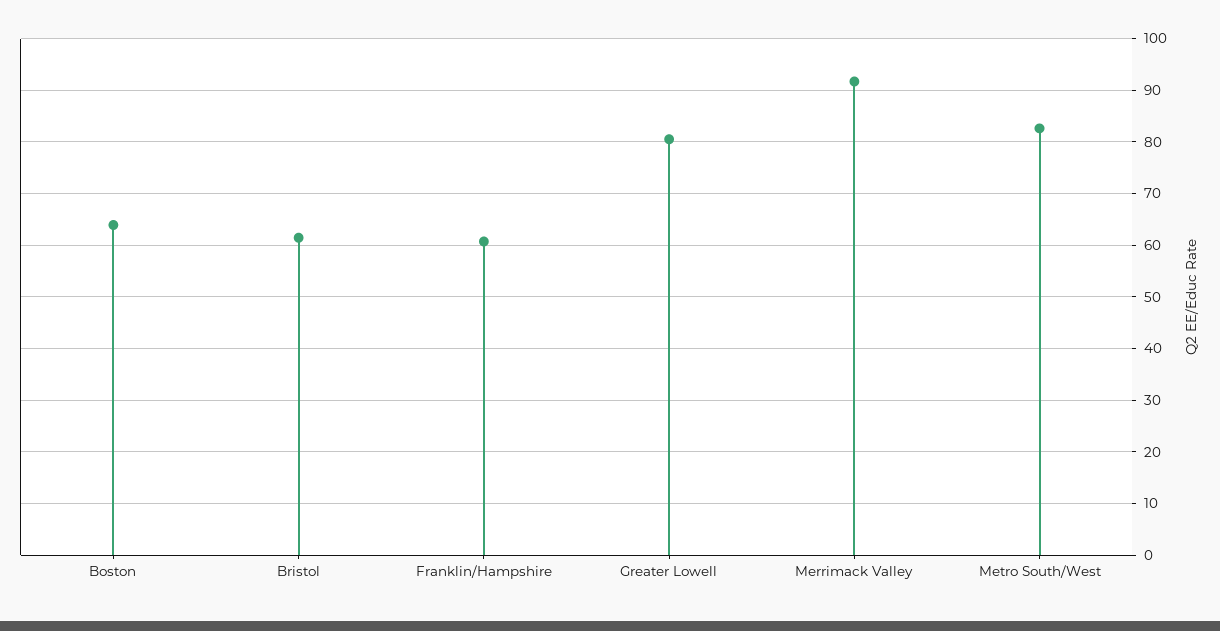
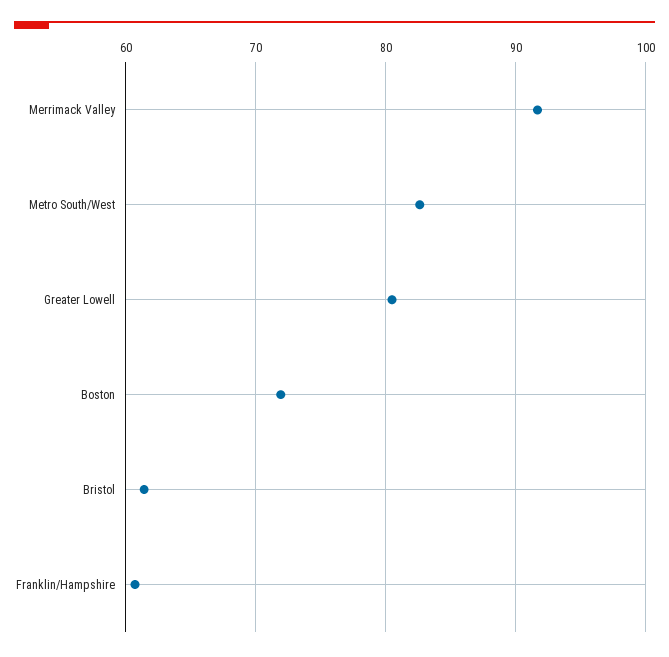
  {
-   "Boston": 64,
+   "Boston": 72,
    "Bristol": 61,
    "Franklin/Hampshire": 61,
    "Greater Lowell": 80,
    "Merrimack Valley": 92,
    "Metro South/West": 83
  }

